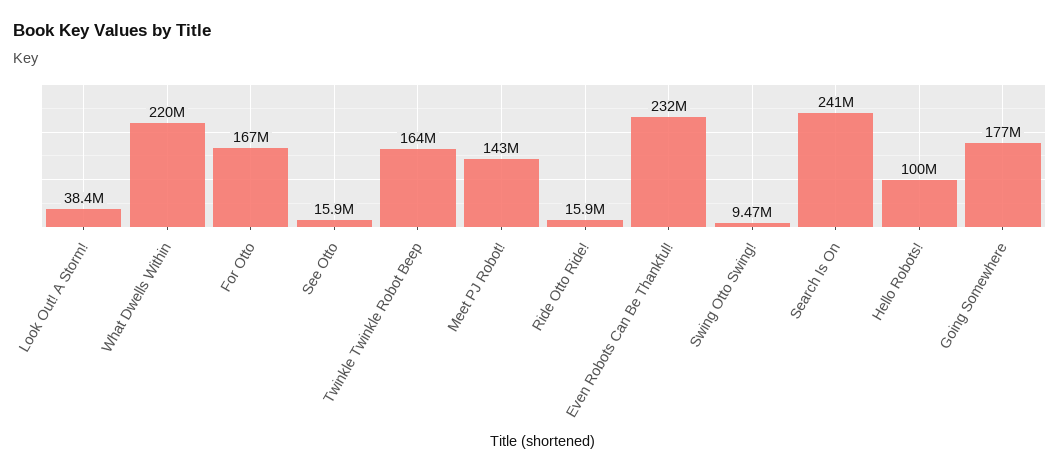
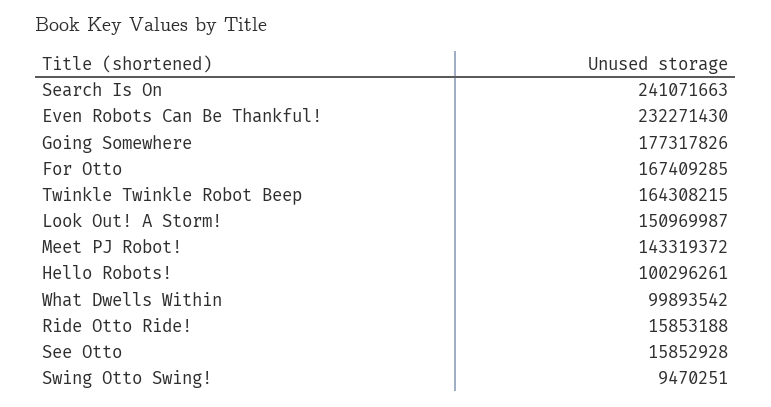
  {
-   "Look Out! A Storm!": 38400000,
+   "Look Out! A Storm!": 150969987,
-   "What Dwells Within": 220000000,
+   "What Dwells Within": 99893542,
    "For Otto": 167409285,
    "See Otto": 15852928,
    "Twinkle Twinkle Robot Beep": 164308215,
    "Meet PJ Robot!": 143319372,
    "Ride Otto Ride!": 15853188,
    "Even Robots Can Be Thankful!": 232271430,
    "Swing Otto Swing!": 9470251,
    "Search Is On": 241071663,
    "Hello Robots!": 100296261,
    "Going Somewhere": 177317826
  }

